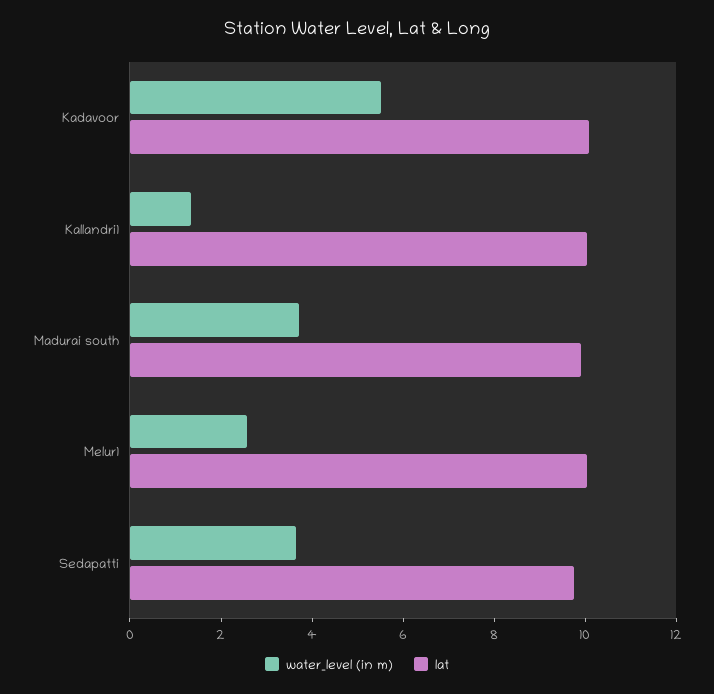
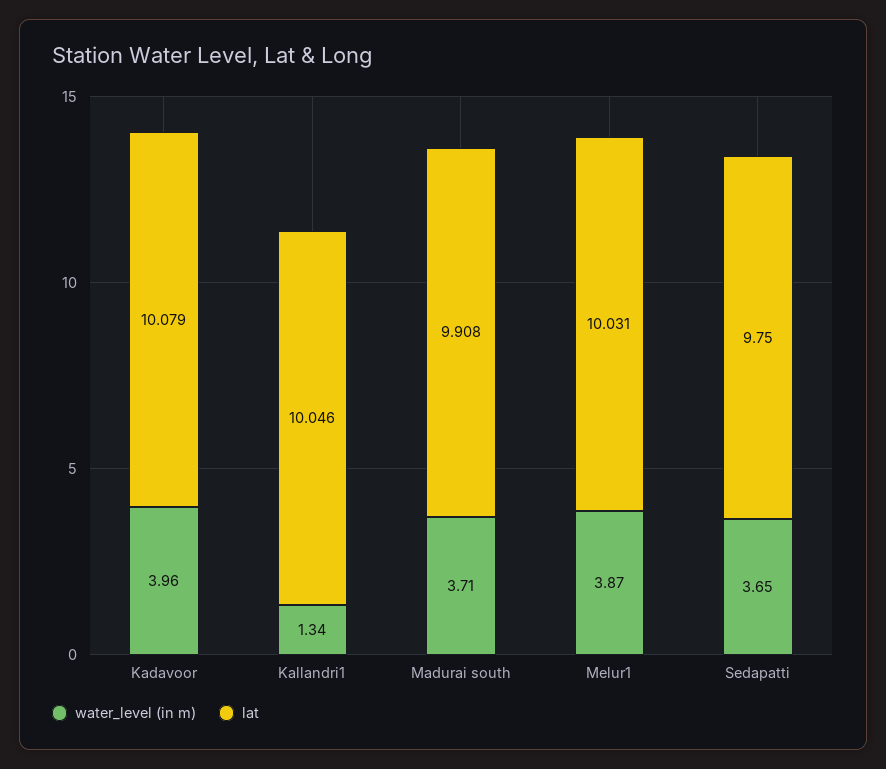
  {
    "water_level (in m)": {
-     "Kadavoor": 5.5,
+     "Kadavoor": 3.96,
      "Kallandri1": 1.34,
      "Madurai south": 3.71,
-     "Melur1": 2.5,
+     "Melur1": 3.87,
      "Sedapatti": 3.65
    },
    "lat": {
      "Kadavoor": 10.079,
      "Kallandri1": 10.046,
      "Madurai south": 9.908,
      "Melur1": 10.031,
      "Sedapatti": 9.75
    }
  }

